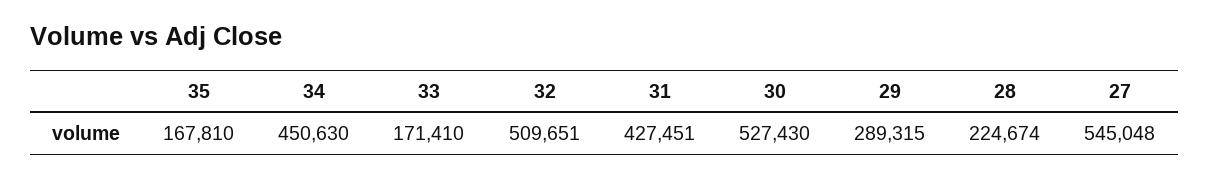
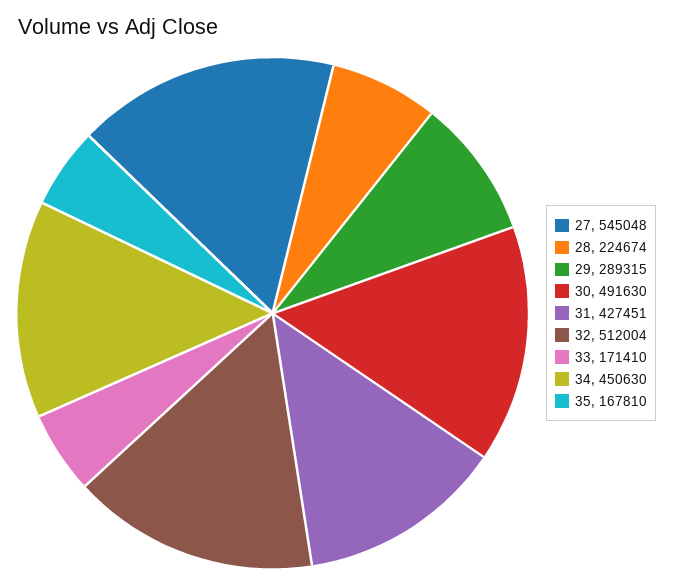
  {
    "35": 167810,
    "34": 450630,
    "33": 171410,
-   "32": 509651,
+   "32": 512004,
    "31": 427451,
-   "30": 527430,
+   "30": 491630,
    "29": 289315,
    "28": 224674,
    "27": 545048
  }

